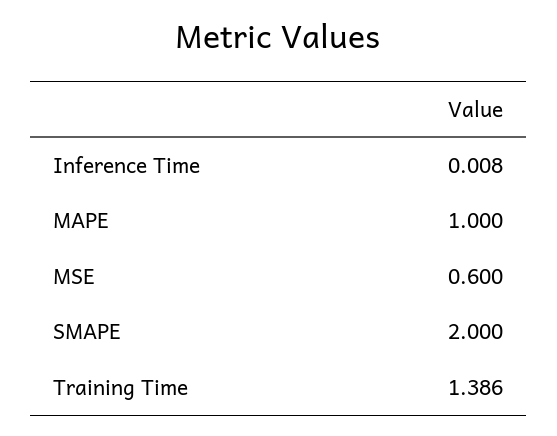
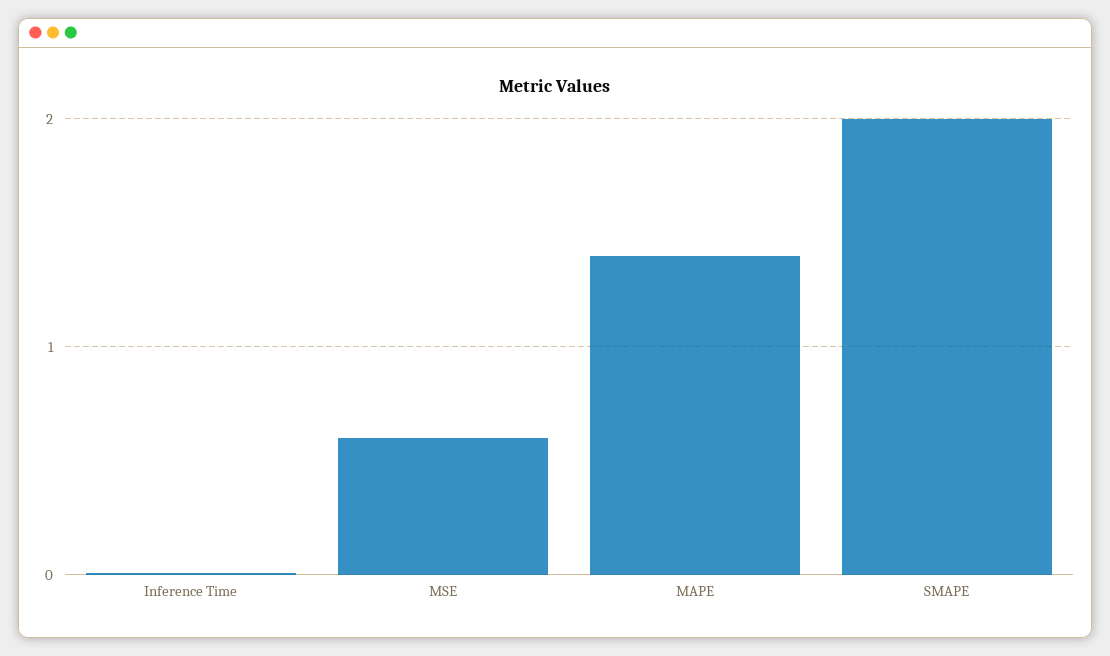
  {
    "Inference Time": 0.008,
-   "MAPE": 1,
+   "MAPE": 1.4,
    "MSE": 0.6,
-   "SMAPE": 2,
+   "SMAPE": 2
-   "Training Time": 1.386
  }

